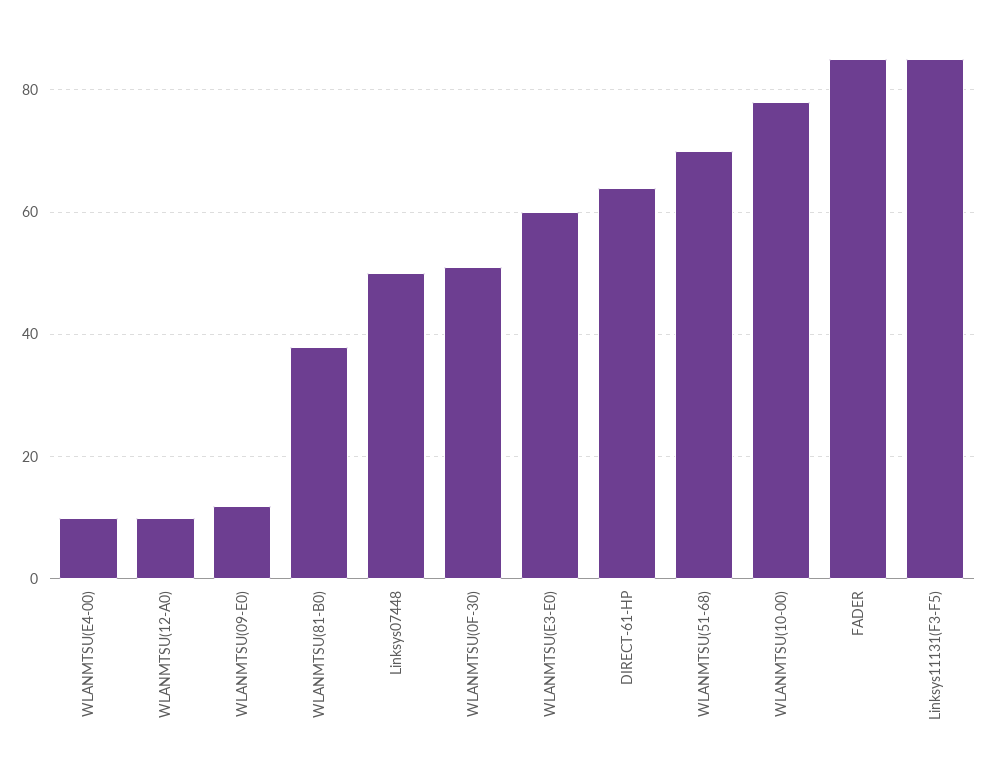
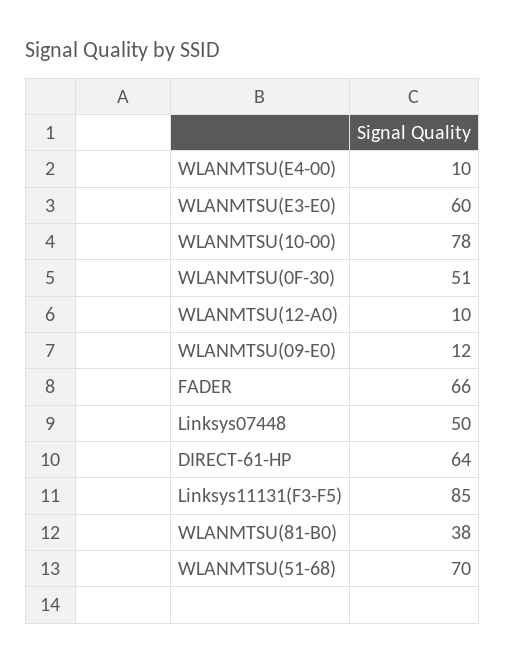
  {
    "WLANMTSU(E4-00)": 10,
    "WLANMTSU(12-A0)": 10,
    "WLANMTSU(09-E0)": 12,
    "WLANMTSU(81-B0)": 38,
    "Linksys07448": 50,
    "WLANMTSU(0F-30)": 51,
    "WLANMTSU(E3-E0)": 60,
    "DIRECT-61-HP": 64,
    "WLANMTSU(51-68)": 70,
    "WLANMTSU(10-00)": 78,
-   "FADER": 85,
+   "FADER": 66,
    "Linksys11131(F3-F5)": 85
  }

